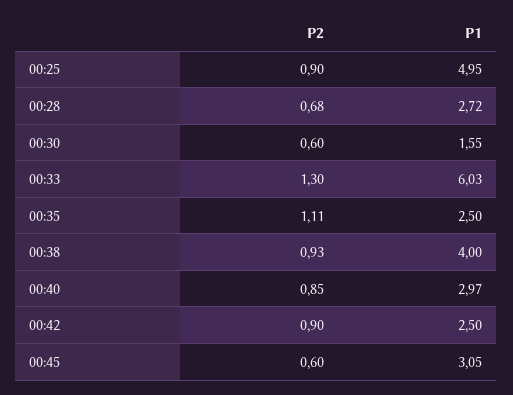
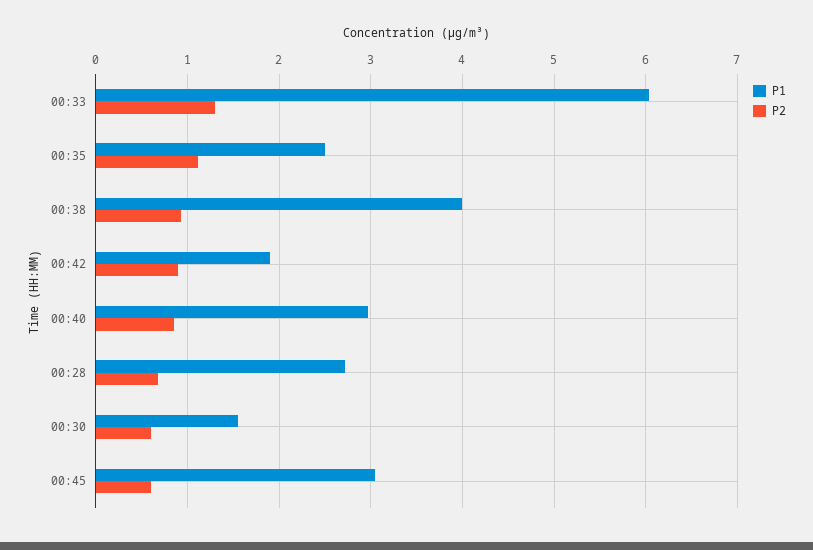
  {
    "P2": {
-     "00:25": 0.9,
      "00:28": 0.68,
      "00:30": 0.6,
      "00:33": 1.3,
      "00:35": 1.11,
      "00:38": 0.93,
      "00:40": 0.85,
      "00:42": 0.9,
      "00:45": 0.6
    },
    "P1": {
-     "00:25": 4.95,
      "00:28": 2.72,
      "00:30": 1.55,
      "00:33": 6.03,
      "00:35": 2.5,
      "00:38": 4,
      "00:40": 2.97,
-     "00:42": 2.5,
+     "00:42": 1.9,
      "00:45": 3.05
    }
  }

